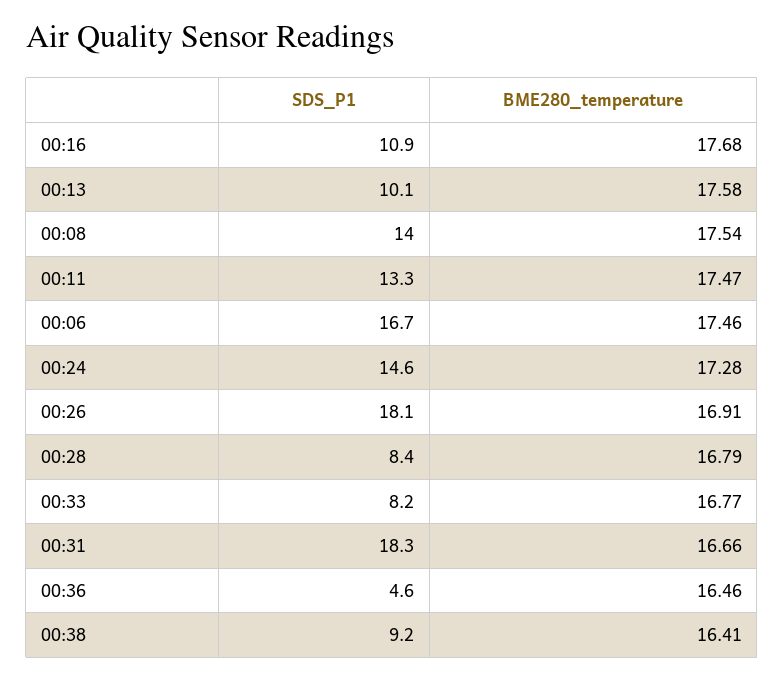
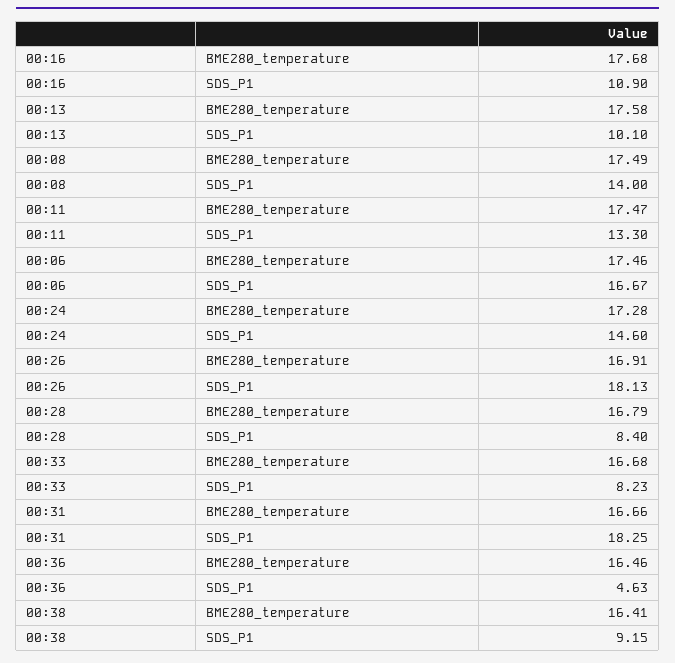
  {
    "SDS_P1": {
      "00:16": 10.9,
      "00:13": 10.1,
      "00:08": 14,
      "00:11": 13.3,
      "00:06": 16.67,
      "00:24": 14.6,
      "00:26": 18.13,
      "00:28": 8.4,
      "00:33": 8.23,
      "00:31": 18.25,
      "00:36": 4.63,
      "00:38": 9.15
    },
    "BME280_temperature": {
      "00:16": 17.68,
      "00:13": 17.58,
-     "00:08": 17.54,
+     "00:08": 17.49,
      "00:11": 17.47,
      "00:06": 17.46,
      "00:24": 17.28,
      "00:26": 16.91,
      "00:28": 16.79,
-     "00:33": 16.77,
+     "00:33": 16.68,
      "00:31": 16.66,
      "00:36": 16.46,
      "00:38": 16.41
    }
  }

